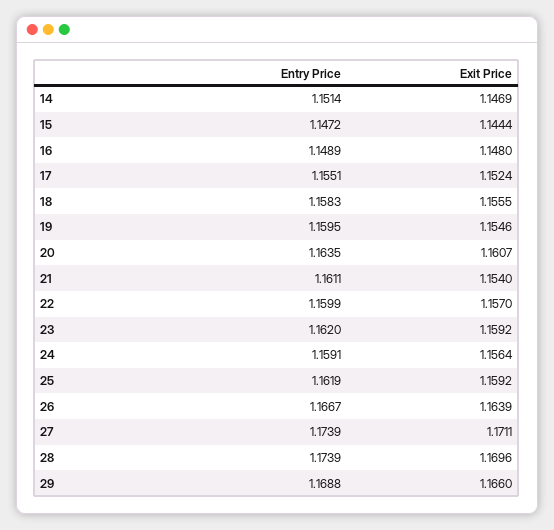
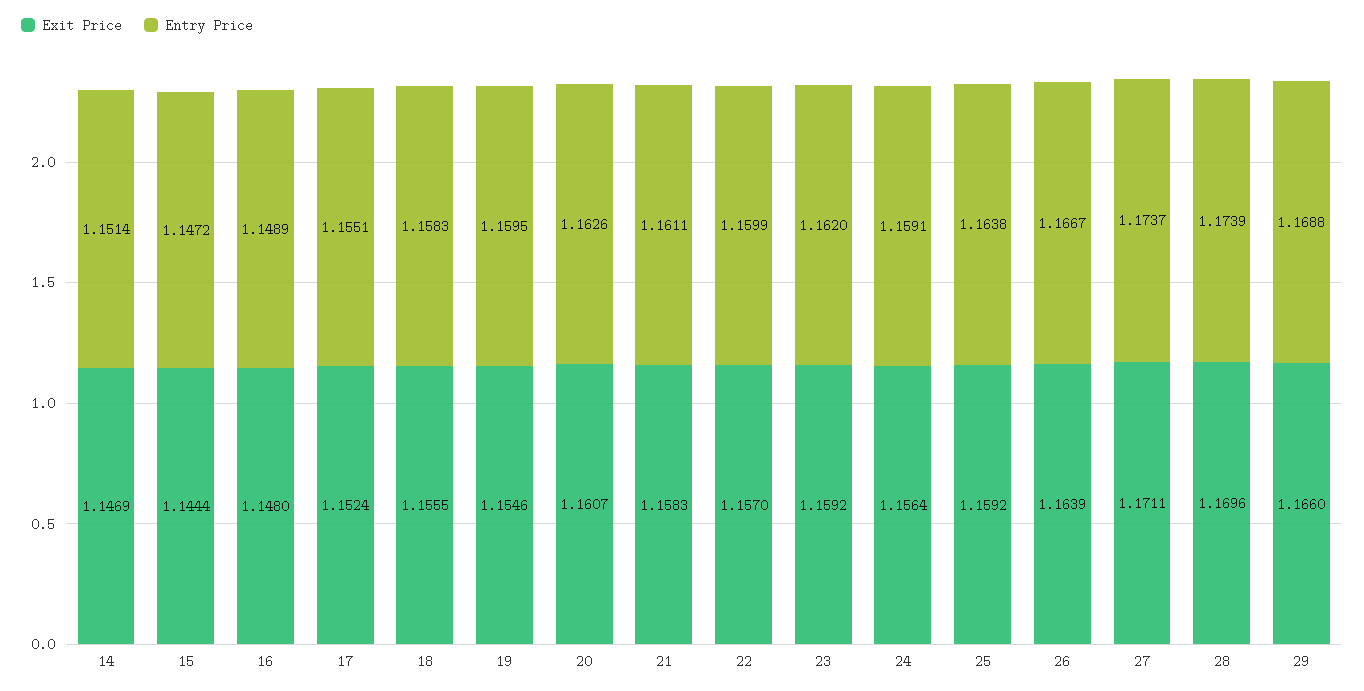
  {
    "Entry Price": {
      "14": 1.1514,
      "15": 1.1472,
      "16": 1.1489,
      "17": 1.1551,
      "18": 1.1583,
      "19": 1.1595,
-     "20": 1.1635,
+     "20": 1.1626,
      "21": 1.1611,
      "22": 1.1599,
      "23": 1.162,
      "24": 1.1591,
-     "25": 1.1619,
+     "25": 1.1638,
      "26": 1.1667,
-     "27": 1.1739,
+     "27": 1.1737,
      "28": 1.1739,
      "29": 1.1688
    },
    "Exit Price": {
      "14": 1.1469,
      "15": 1.1444,
      "16": 1.148,
      "17": 1.1524,
      "18": 1.1555,
      "19": 1.1546,
      "20": 1.1607,
-     "21": 1.154,
+     "21": 1.1583,
      "22": 1.157,
      "23": 1.1592,
      "24": 1.1564,
      "25": 1.1592,
      "26": 1.1639,
      "27": 1.1711,
      "28": 1.1696,
      "29": 1.166
    }
  }

